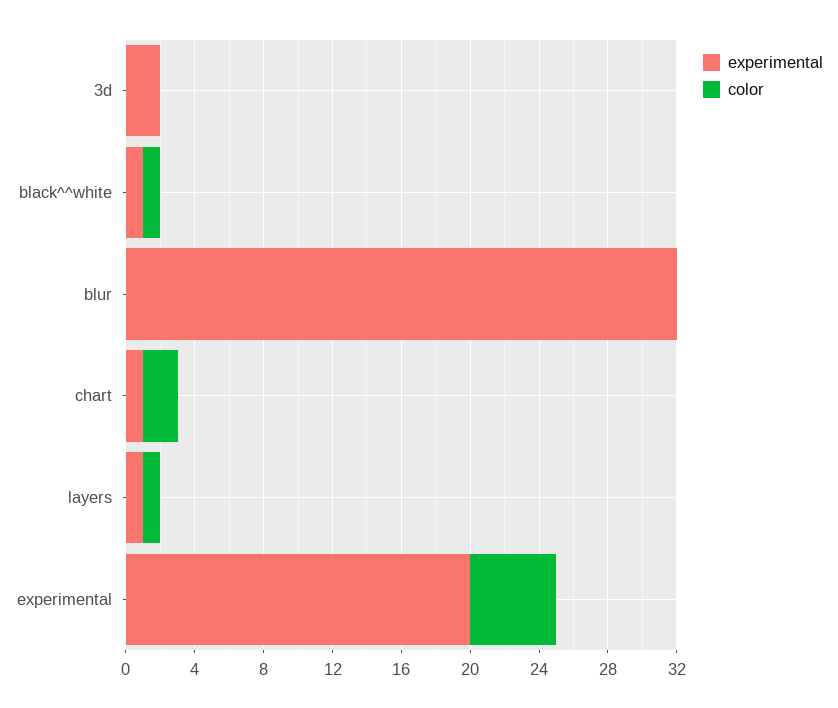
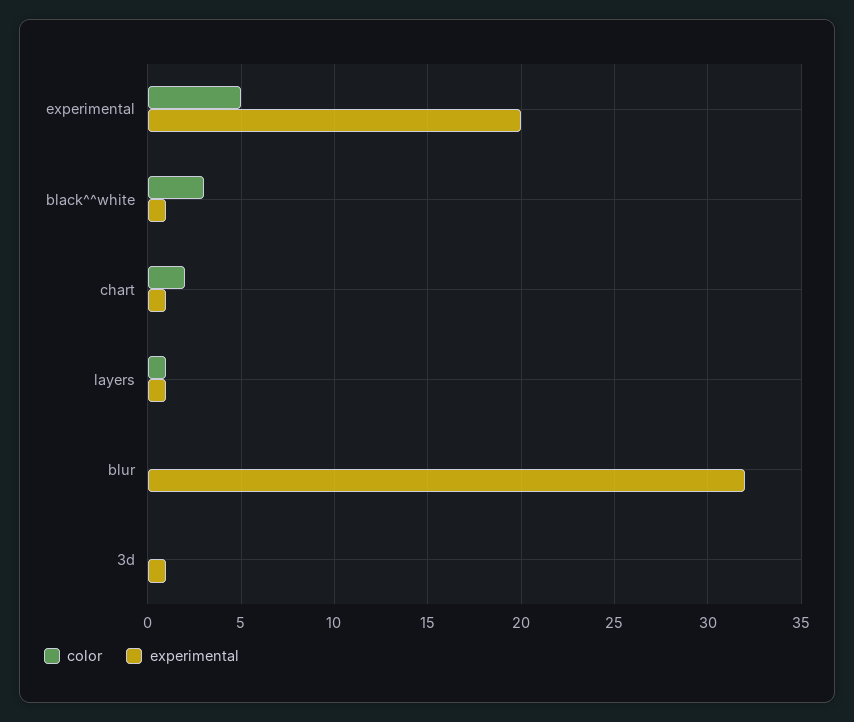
  {
    "experimental": {
-     "3d": 2,
+     "3d": 1,
      "black^^white": 1,
      "blur": 32,
      "chart": 1,
      "layers": 1,
      "experimental": 20
    },
    "color": {
      "3d": 0,
-     "black^^white": 1,
+     "black^^white": 3,
      "blur": 0,
      "chart": 2,
      "layers": 1,
      "experimental": 5
    }
  }

